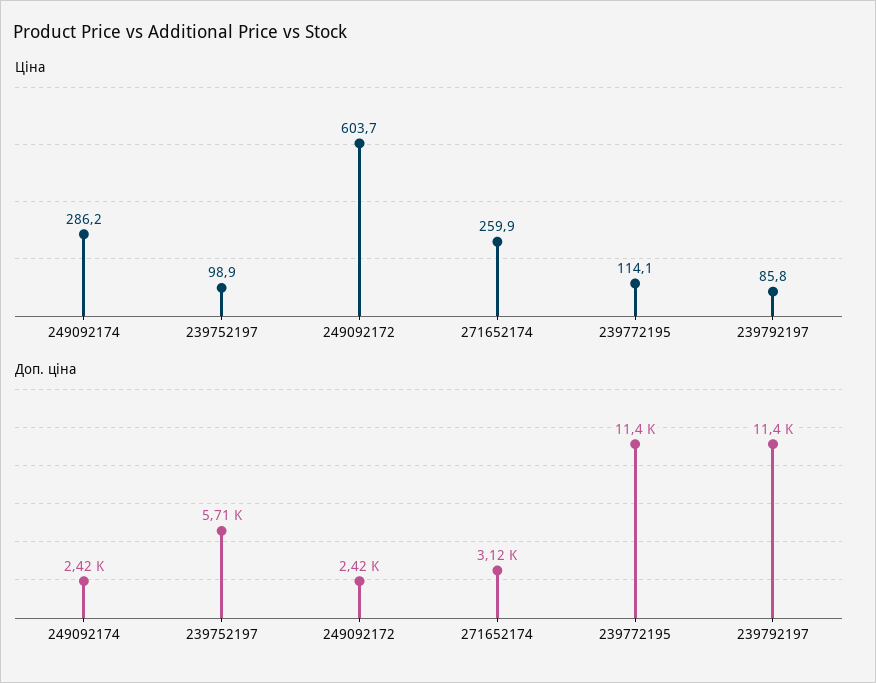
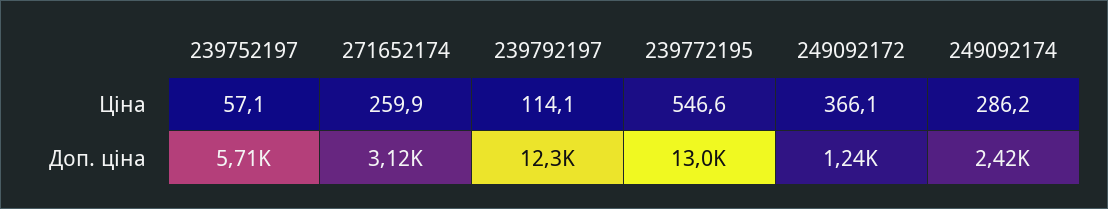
  {
    "Ціна": {
      "249092174": 286.2,
-     "239752197": 98.9,
+     "239752197": 57.1,
-     "249092172": 603.7,
+     "249092172": 366.1,
      "271652174": 259.9,
-     "239772195": 114.1,
+     "239772195": 546.6,
-     "239792197": 85.8
+     "239792197": 114.1
    },
    "Доп. ціна": {
      "249092174": 2420,
      "239752197": 5710,
-     "249092172": 2420,
+     "249092172": 1240,
      "271652174": 3120,
-     "239772195": 11400,
+     "239772195": 13000,
-     "239792197": 11400
+     "239792197": 12300
    }
  }

